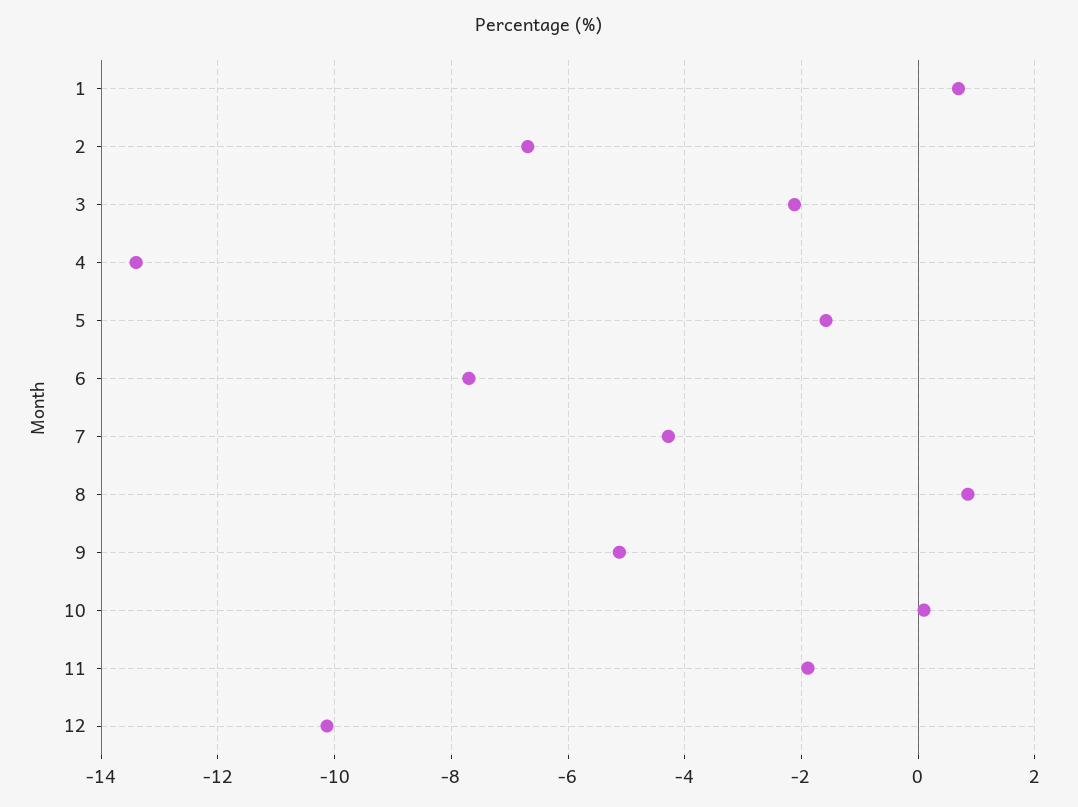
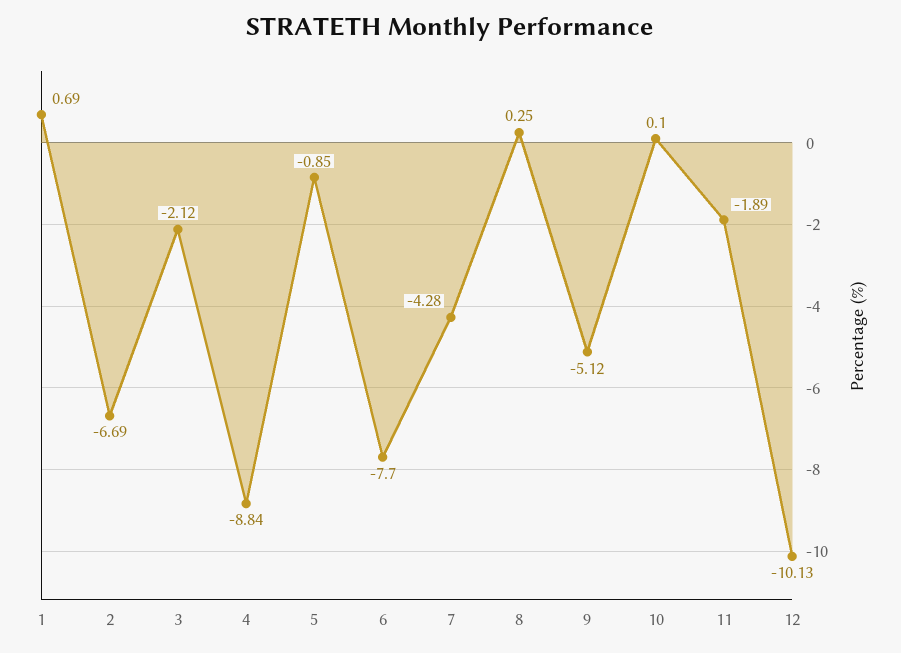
  {
    "1": 0.69,
    "2": -6.69,
    "3": -2.12,
-   "4": -13.4,
+   "4": -8.84,
-   "5": -1.6,
+   "5": -0.85,
    "6": -7.7,
    "7": -4.28,
-   "8": 0.8,
+   "8": 0.25,
    "9": -5.12,
    "10": 0.1,
    "11": -1.89,
    "12": -10.13
  }

